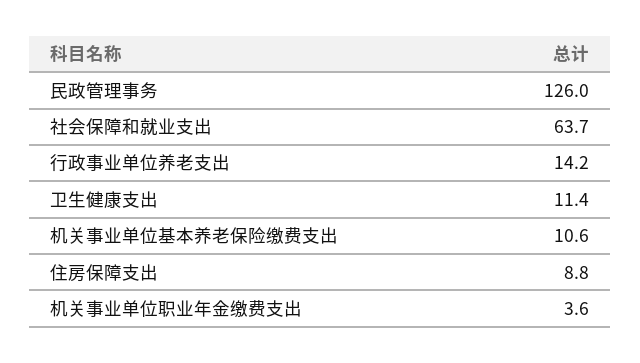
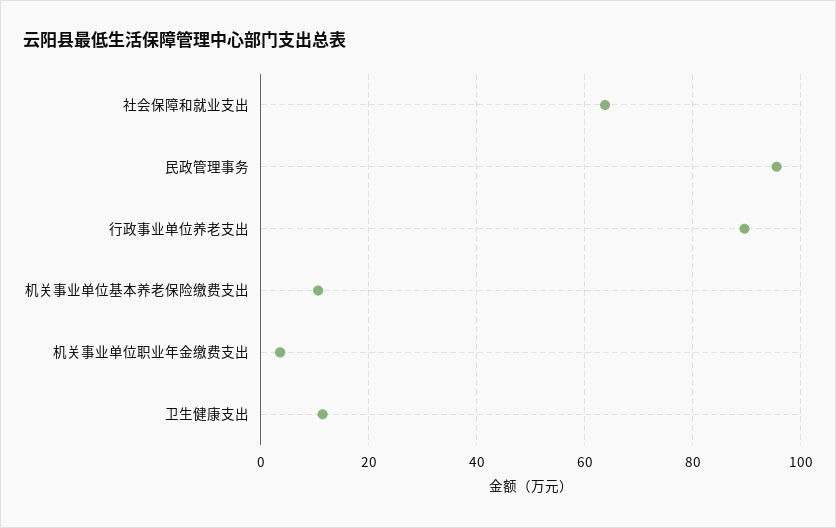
  {
-   "民政管理事务": 126,
+   "民政管理事务": 96,
    "社会保障和就业支出": 63.7,
-   "行政事业单位养老支出": 14.2,
+   "行政事业单位养老支出": 90,
    "卫生健康支出": 11.4,
    "机关事业单位基本养老保险缴费支出": 10.6,
-   "住房保障支出": 8.8,
    "机关事业单位职业年金缴费支出": 3.6
  }

